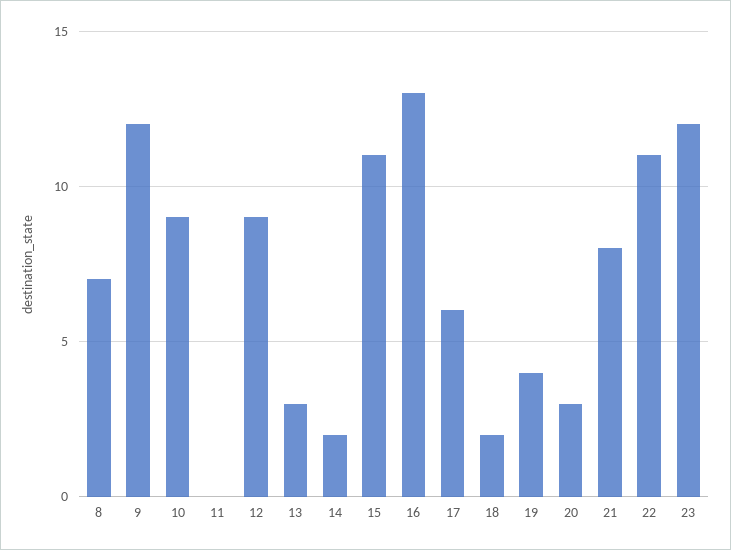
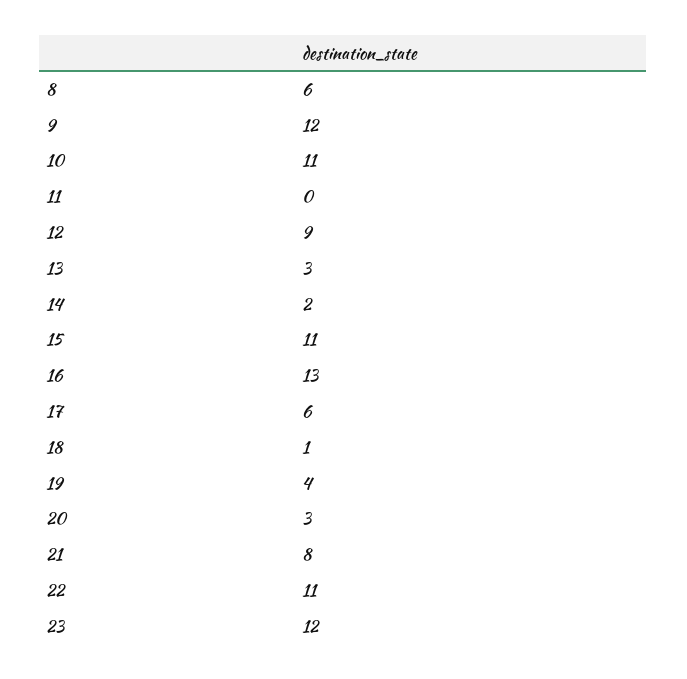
  {
-   "8": 7,
+   "8": 6,
    "9": 12,
-   "10": 9,
+   "10": 11,
    "11": 0,
    "12": 9,
    "13": 3,
    "14": 2,
    "15": 11,
    "16": 13,
    "17": 6,
-   "18": 2,
+   "18": 1,
    "19": 4,
    "20": 3,
    "21": 8,
    "22": 11,
    "23": 12
  }

